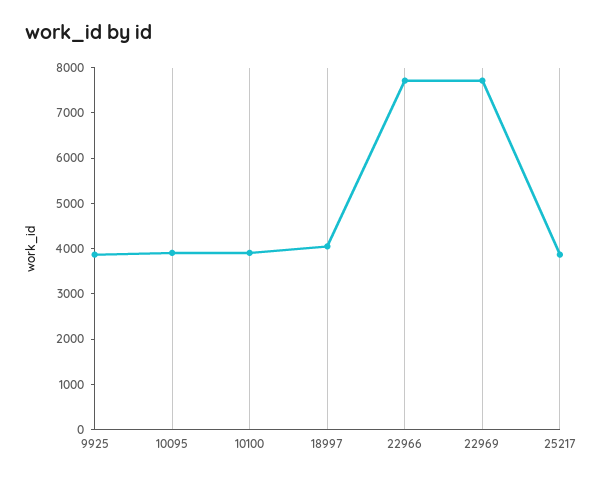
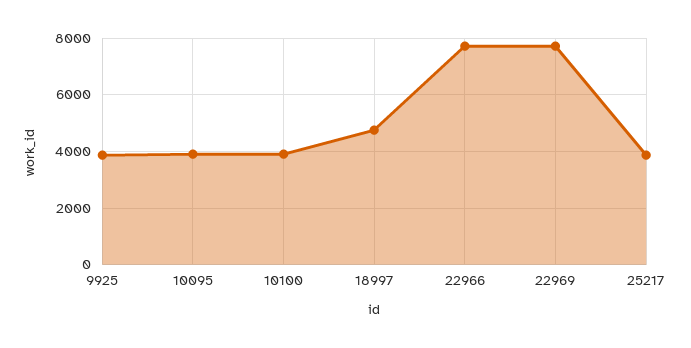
  {
    "9925": 3800,
    "10095": 4000,
    "10100": 4000,
-   "18997": 4000,
+   "18997": 4750,
    "22966": 7800,
    "22969": 7800,
    "25217": 3800
  }

